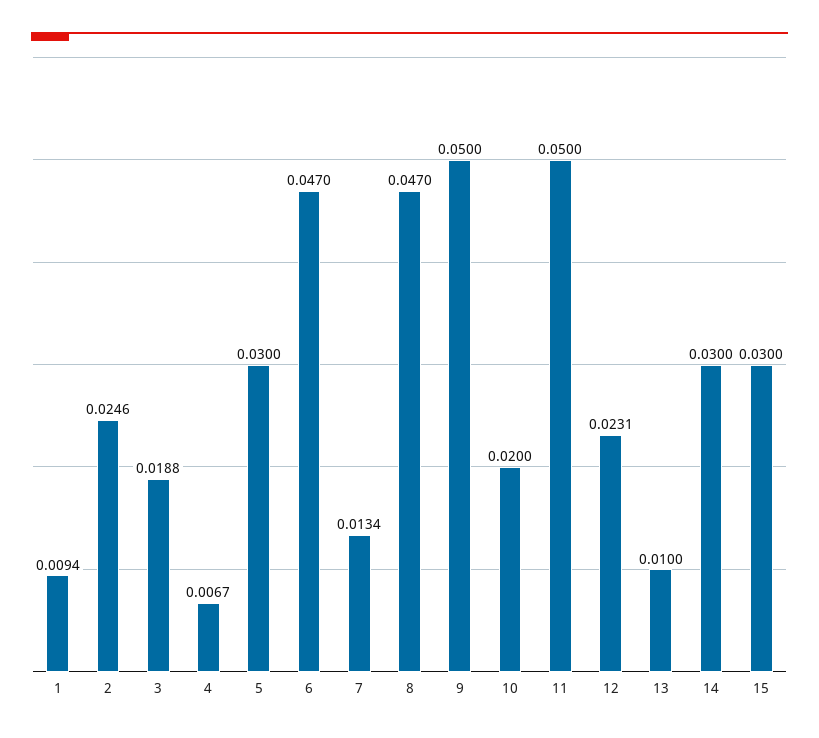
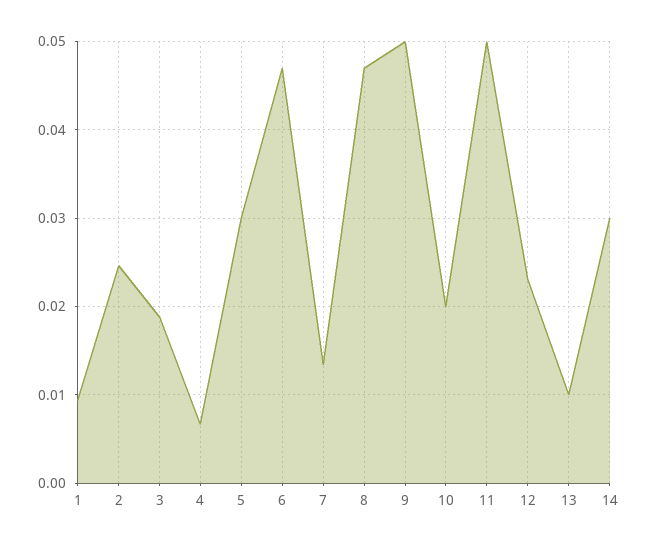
  {
    "1": 0.0094,
    "2": 0.0246,
    "3": 0.0188,
    "4": 0.0067,
    "5": 0.03,
    "6": 0.047,
    "7": 0.0134,
    "8": 0.047,
    "9": 0.05,
    "10": 0.02,
    "11": 0.05,
    "12": 0.0231,
    "13": 0.01,
-   "14": 0.03,
+   "14": 0.03
-   "15": 0.03
  }

